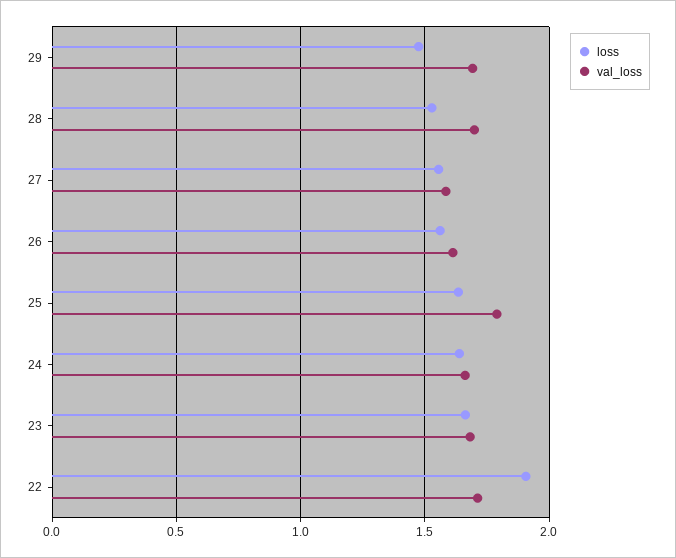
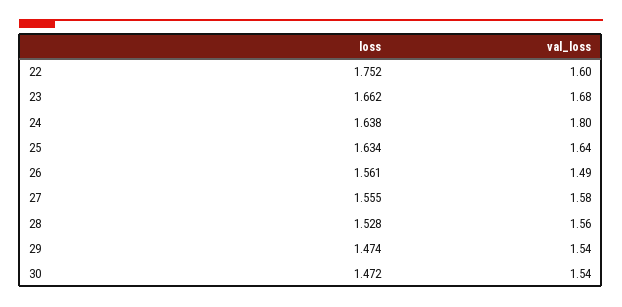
  {
    "loss": {
      "29": 1.474,
      "28": 1.528,
      "27": 1.555,
      "26": 1.561,
      "25": 1.634,
      "24": 1.638,
      "23": 1.662,
-     "22": 1.9
+     "22": 1.752,
+     "30": 1.472
    },
    "val_loss": {
-     "29": 1.7,
+     "29": 1.54,
-     "28": 1.7,
+     "28": 1.56,
      "27": 1.58,
-     "26": 1.6,
+     "26": 1.49,
-     "25": 1.8,
+     "25": 1.64,
-     "24": 1.65,
+     "24": 1.8,
      "23": 1.68,
-     "22": 1.7
+     "22": 1.6,
+     "30": 1.54
    }
  }

